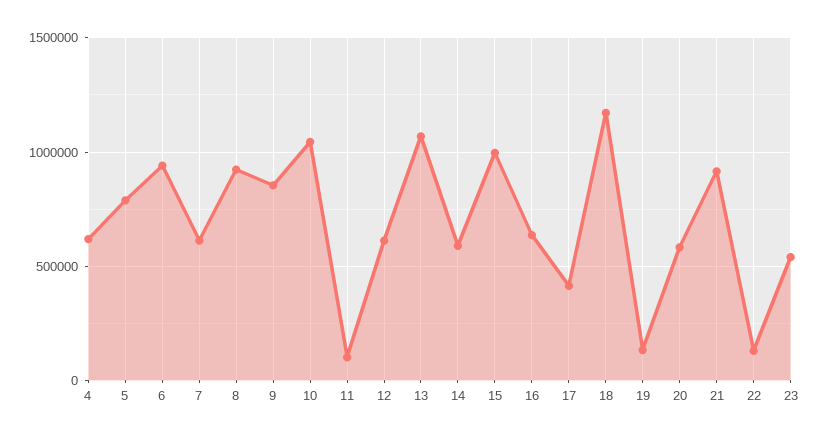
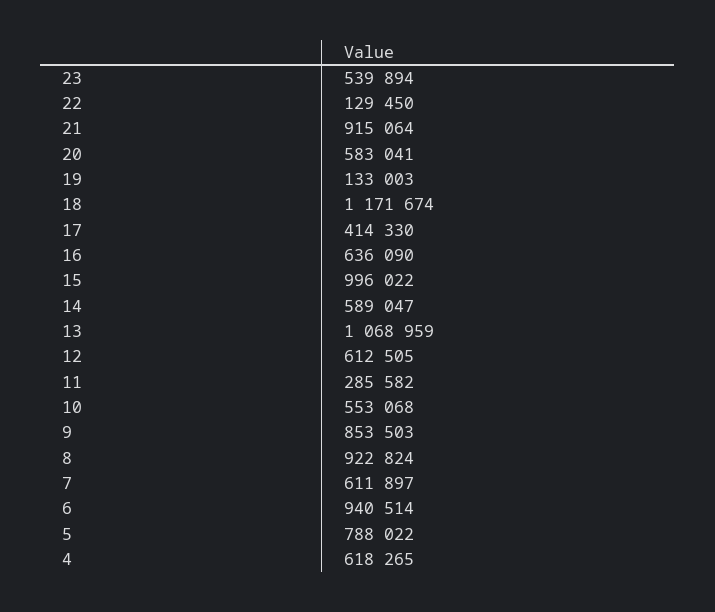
  {
    "4": 618265,
    "5": 788022,
    "6": 940514,
    "7": 611897,
    "8": 922824,
    "9": 853503,
-   "10": 1050000,
+   "10": 553068,
-   "11": 100000,
+   "11": 285582,
    "12": 612505,
    "13": 1068959,
    "14": 589047,
    "15": 996022,
    "16": 636090,
    "17": 414330,
    "18": 1171674,
    "19": 133003,
    "20": 583041,
    "21": 915064,
    "22": 129450,
    "23": 539894
  }

